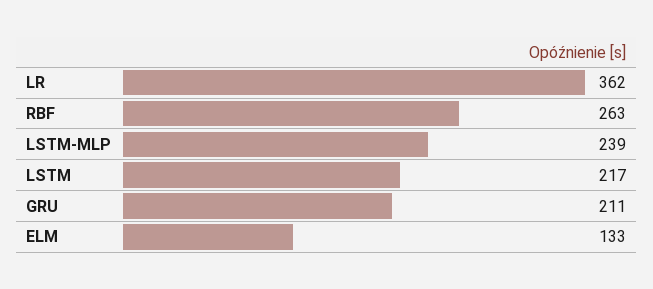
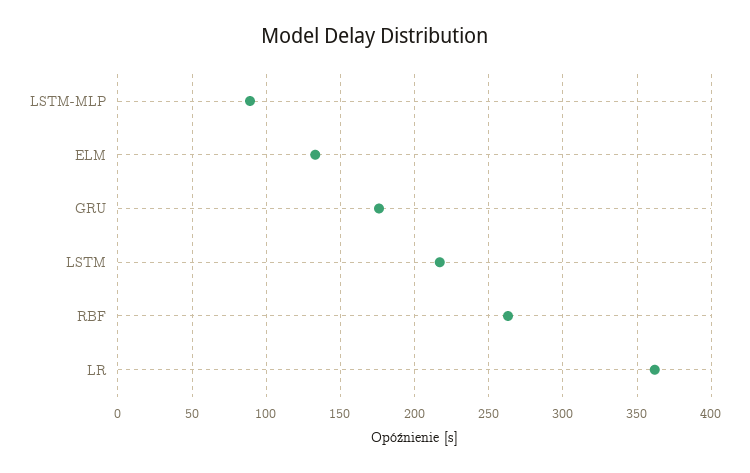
  {
    "LR": 362,
    "RBF": 263,
-   "LSTM-MLP": 239,
+   "LSTM-MLP": 90,
    "LSTM": 217,
-   "GRU": 211,
+   "GRU": 175,
    "ELM": 133
  }

